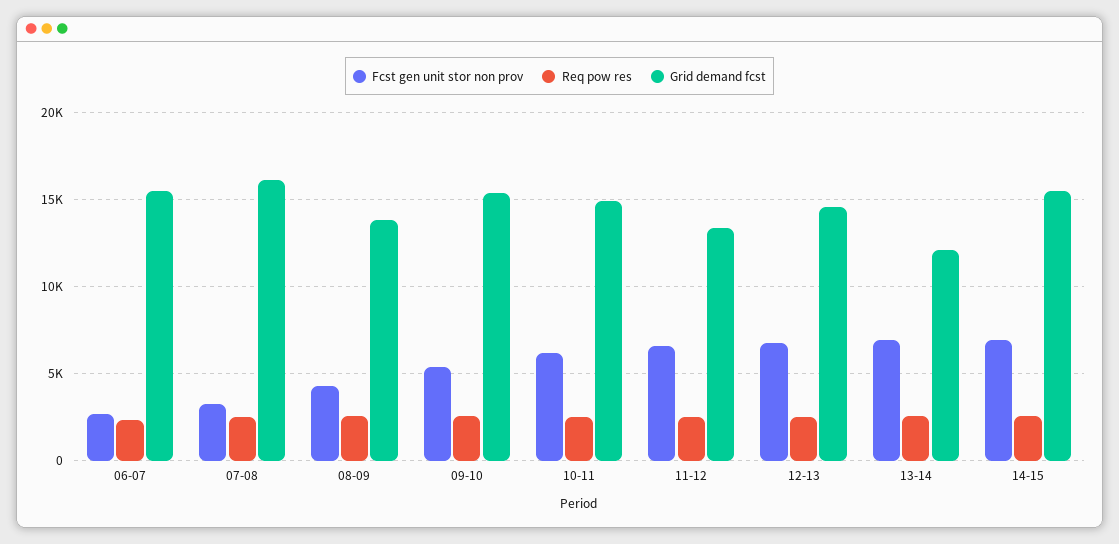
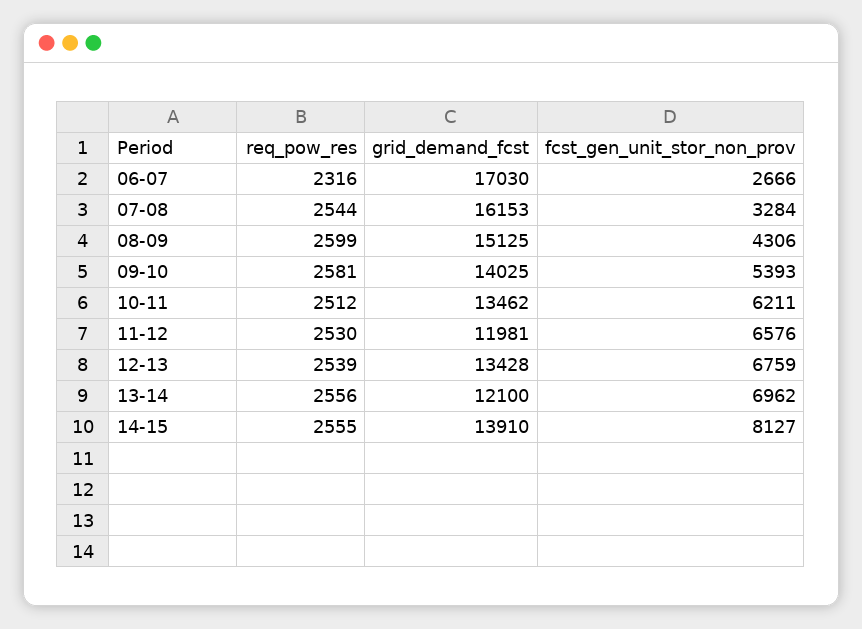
  {
    "Fcst gen unit stor non prov": {
      "06-07": 2666,
      "07-08": 3284,
      "08-09": 4306,
      "09-10": 5393,
      "10-11": 6211,
      "11-12": 6576,
      "12-13": 6759,
      "13-14": 6962,
-     "14-15": 7000
+     "14-15": 8127
    },
    "Req pow res": {
      "06-07": 2316,
      "07-08": 2544,
      "08-09": 2599,
      "09-10": 2581,
      "10-11": 2512,
      "11-12": 2530,
      "12-13": 2539,
      "13-14": 2556,
      "14-15": 2555
    },
    "Grid demand fcst": {
-     "06-07": 15500,
+     "06-07": 17030,
      "07-08": 16153,
-     "08-09": 14000,
+     "08-09": 15125,
-     "09-10": 15500,
+     "09-10": 14025,
-     "10-11": 15000,
+     "10-11": 13462,
-     "11-12": 13500,
+     "11-12": 11981,
-     "12-13": 14500,
+     "12-13": 13428,
      "13-14": 12100,
-     "14-15": 15500
+     "14-15": 13910
    }
  }

